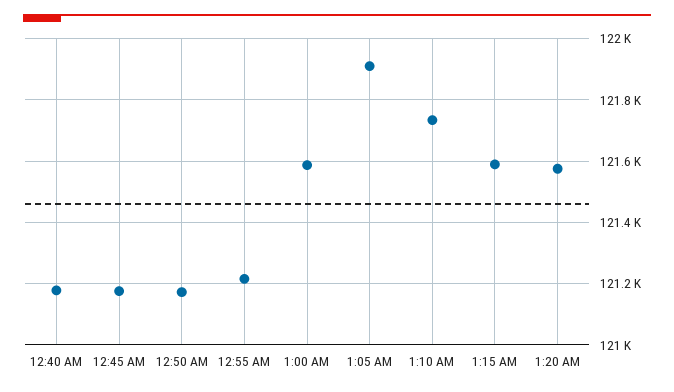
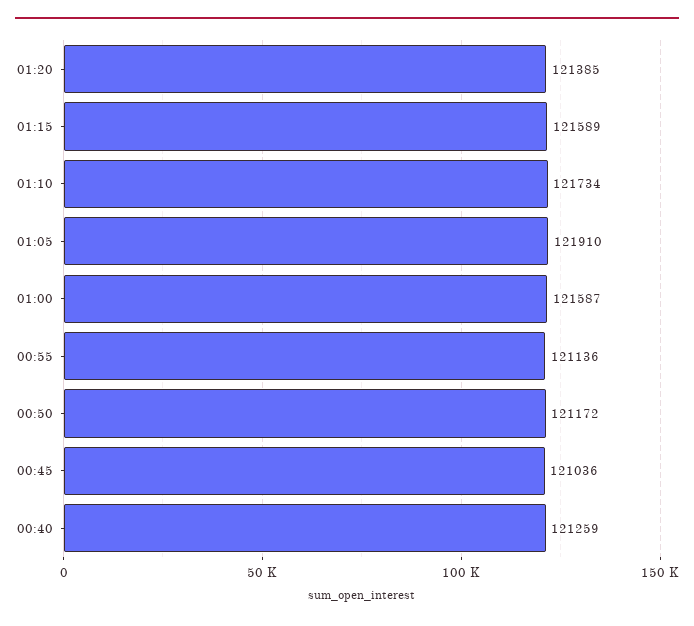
  {
-   "12:40 AM": 121180,
+   "12:40 AM": 121259,
-   "12:45 AM": 121180,
+   "12:45 AM": 121036,
    "12:50 AM": 121172,
-   "12:55 AM": 121220,
+   "12:55 AM": 121136,
    "1:00 AM": 121587,
    "1:05 AM": 121910,
    "1:10 AM": 121734,
    "1:15 AM": 121589,
-   "1:20 AM": 121580
+   "1:20 AM": 121385
  }

